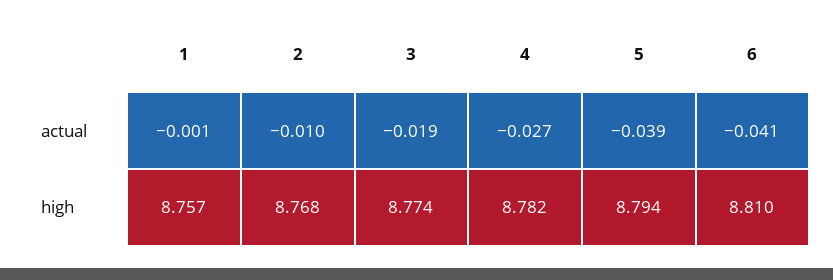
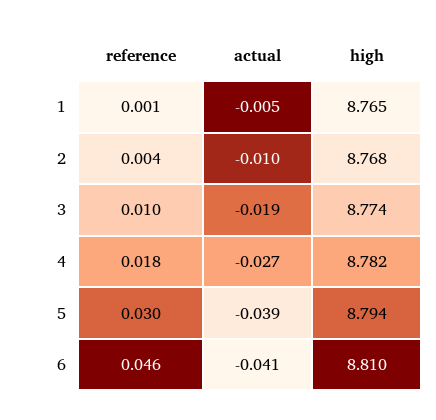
  {
    "1": {
-     "actual": -0.001,
+     "actual": -0.005,
-     "high": 8.757
+     "high": 8.765,
+     "reference": 0.001
    },
    "2": {
      "actual": -0.01,
-     "high": 8.768
+     "high": 8.768,
+     "reference": 0.004
    },
    "3": {
      "actual": -0.019,
-     "high": 8.774
+     "high": 8.774,
+     "reference": 0.01
    },
    "4": {
      "actual": -0.027,
-     "high": 8.782
+     "high": 8.782,
+     "reference": 0.018
    },
    "5": {
      "actual": -0.039,
-     "high": 8.794
+     "high": 8.794,
+     "reference": 0.03
    },
    "6": {
      "actual": -0.041,
-     "high": 8.81
+     "high": 8.81,
+     "reference": 0.046
    }
  }

